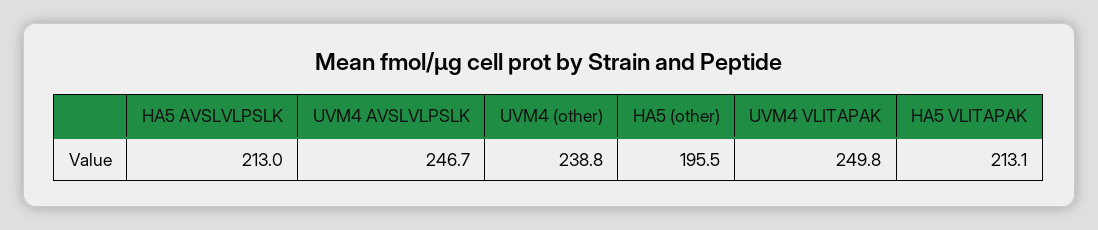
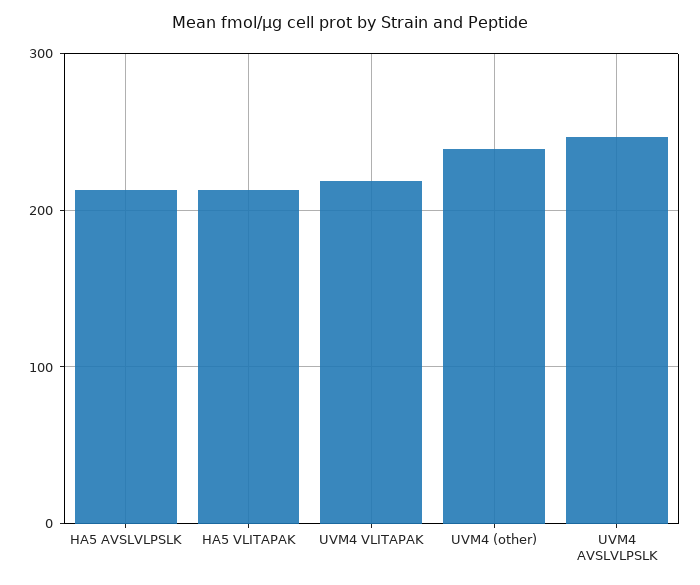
  {
    "HA5 AVSLVLPSLK": 213,
    "UVM4 AVSLVLPSLK": 246.7,
    "UVM4 (other)": 238.8,
-   "HA5 (other)": 195.5,
-   "UVM4 VLITAPAK": 249.8,
+   "UVM4 VLITAPAK": 220,
    "HA5 VLITAPAK": 213.1
  }

